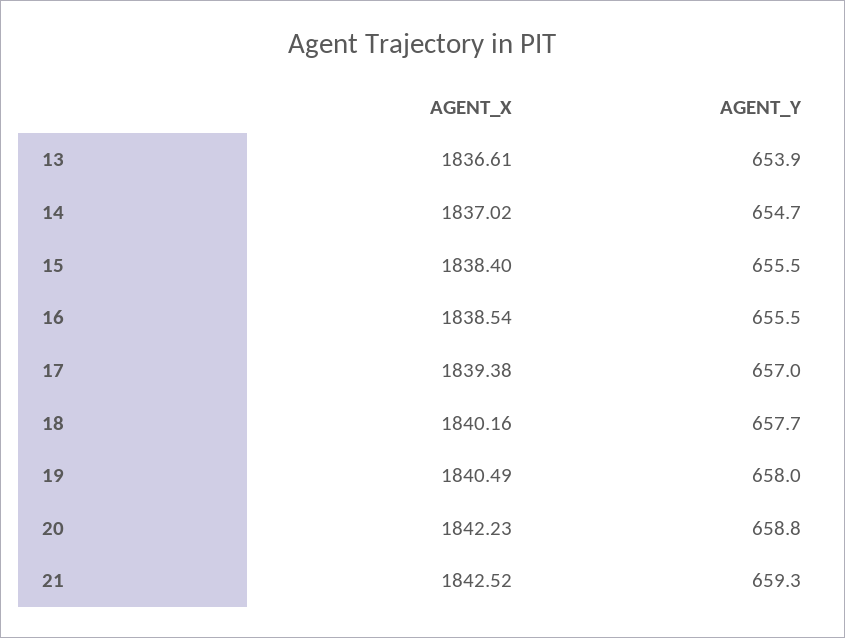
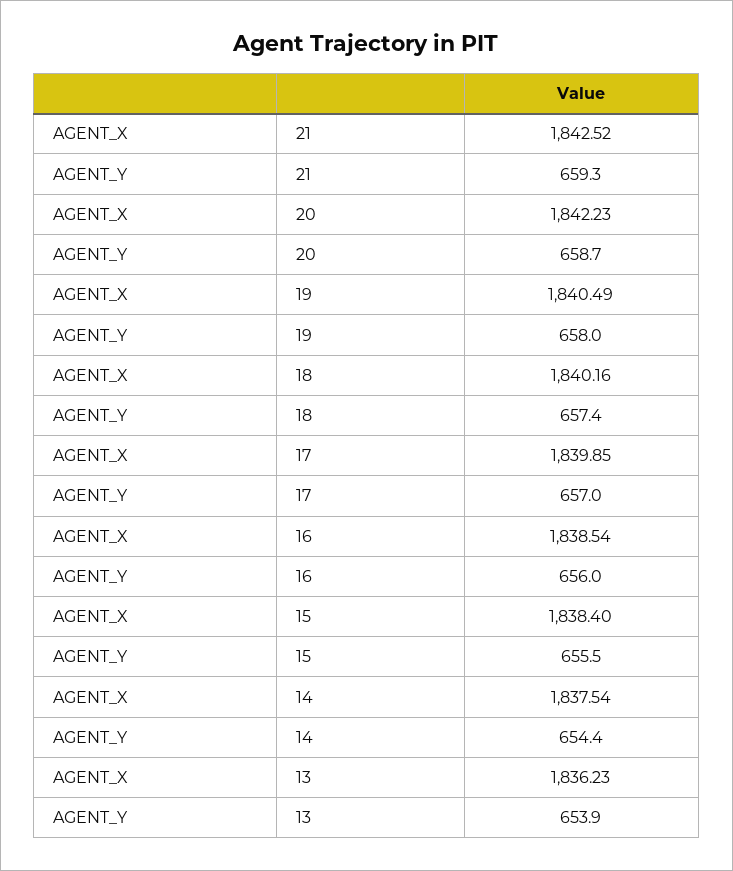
  {
    "AGENT_X": {
-     "13": 1836.61,
+     "13": 1836.23,
-     "14": 1837.02,
+     "14": 1837.54,
      "15": 1838.4,
      "16": 1838.54,
-     "17": 1839.38,
+     "17": 1839.85,
      "18": 1840.16,
      "19": 1840.49,
      "20": 1842.23,
      "21": 1842.52
    },
    "AGENT_Y": {
      "13": 653.9,
-     "14": 654.7,
+     "14": 654.4,
      "15": 655.5,
-     "16": 655.5,
+     "16": 656,
      "17": 657,
-     "18": 657.7,
+     "18": 657.4,
      "19": 658,
-     "20": 658.8,
+     "20": 658.7,
      "21": 659.3
    }
  }

